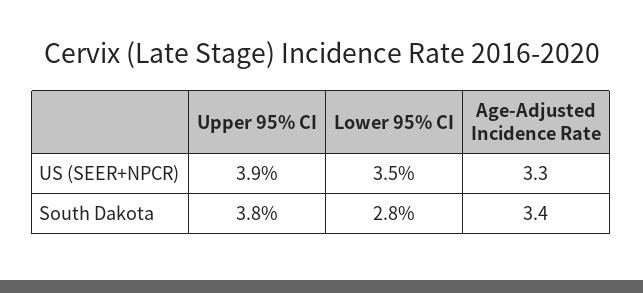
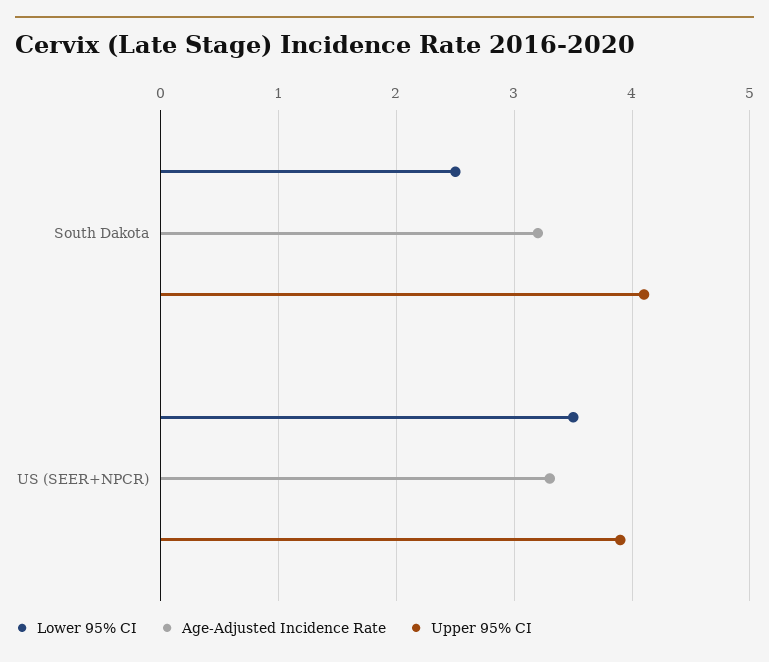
  {
    "Upper 95% CI": {
      "US (SEER+NPCR)": 3.9,
-     "South Dakota": 3.8
+     "South Dakota": 4.1
    },
    "Lower 95% CI": {
      "US (SEER+NPCR)": 3.5,
-     "South Dakota": 2.8
+     "South Dakota": 2.5
    },
    "Age-Adjusted Incidence Rate": {
      "US (SEER+NPCR)": 3.3,
-     "South Dakota": 3.4
+     "South Dakota": 3.2
    }
  }

